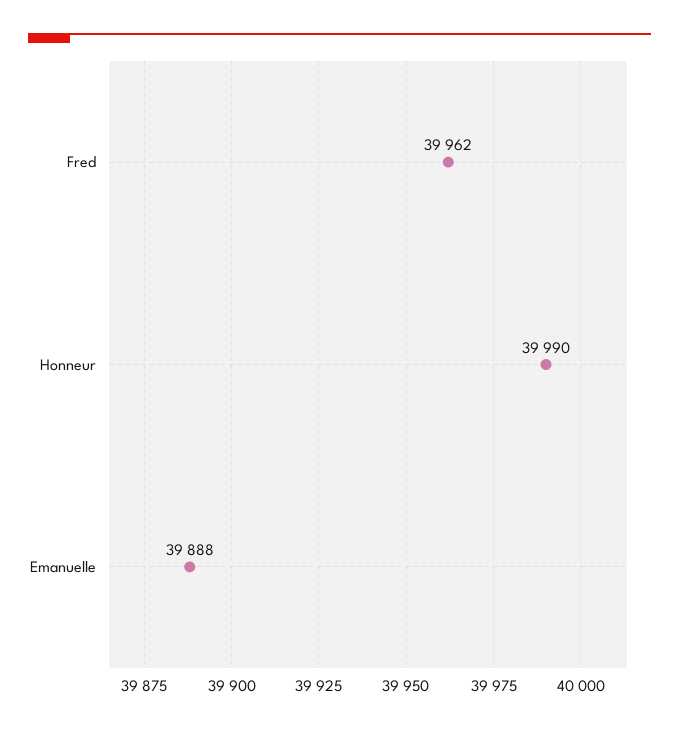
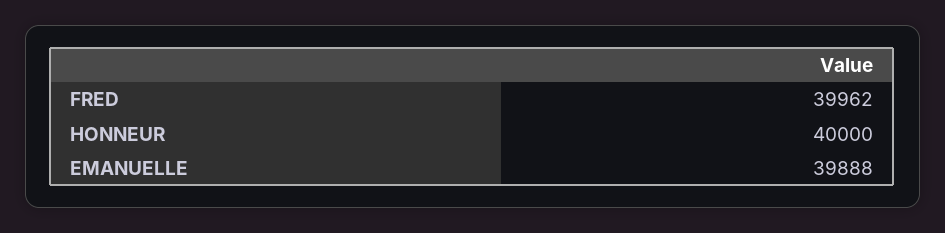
  {
    "Fred": 39962,
-   "Honneur": 39990,
+   "Honneur": 40000,
    "Emanuelle": 39888
  }

